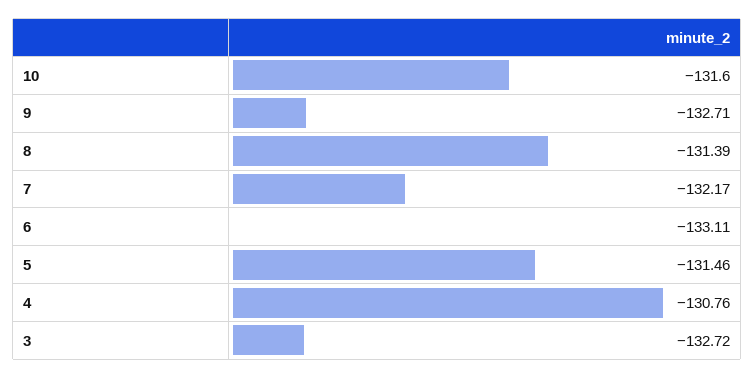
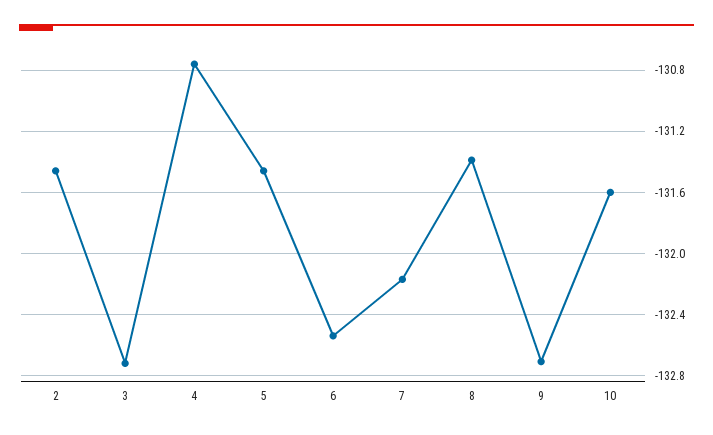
  {
    "10": -131.6,
    "9": -132.71,
    "8": -131.39,
    "7": -132.17,
-   "6": -133.11,
+   "6": -132.55,
    "5": -131.46,
    "4": -130.76,
-   "3": -132.72
+   "3": -132.72,
+   "2": -131.45
  }

